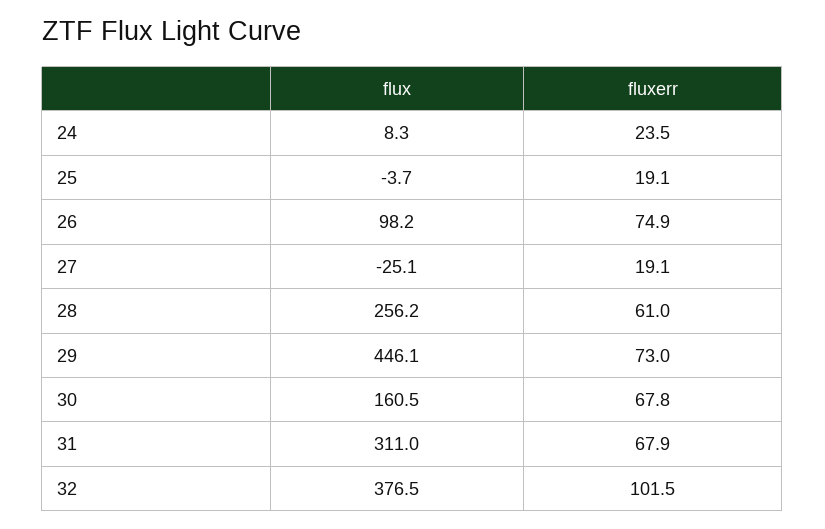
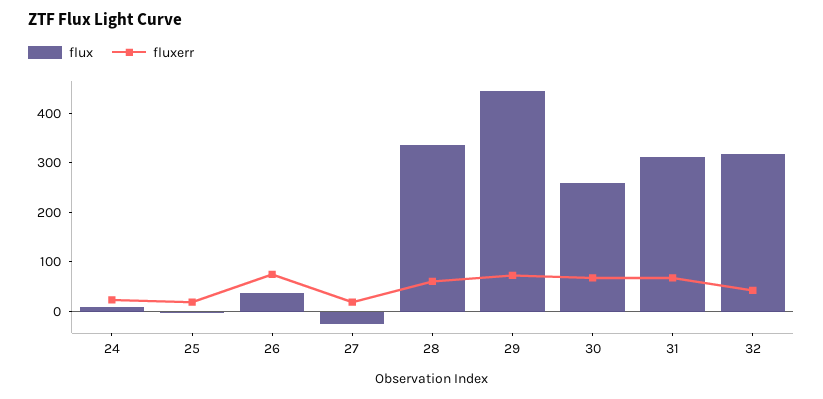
  {
    "flux": {
      "24": 8.3,
      "25": -3.7,
-     "26": 98.2,
+     "26": 40,
      "27": -25.1,
-     "28": 256.2,
+     "28": 340,
      "29": 446.1,
-     "30": 160.5,
+     "30": 260,
      "31": 311,
-     "32": 376.5
+     "32": 320
    },
    "fluxerr": {
      "24": 23.5,
      "25": 19.1,
      "26": 74.9,
      "27": 19.1,
      "28": 61,
      "29": 73,
      "30": 67.8,
      "31": 67.9,
-     "32": 101.5
+     "32": 40
    }
  }

